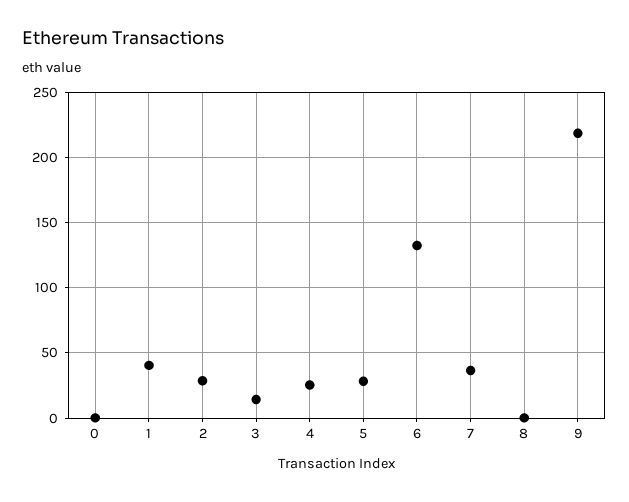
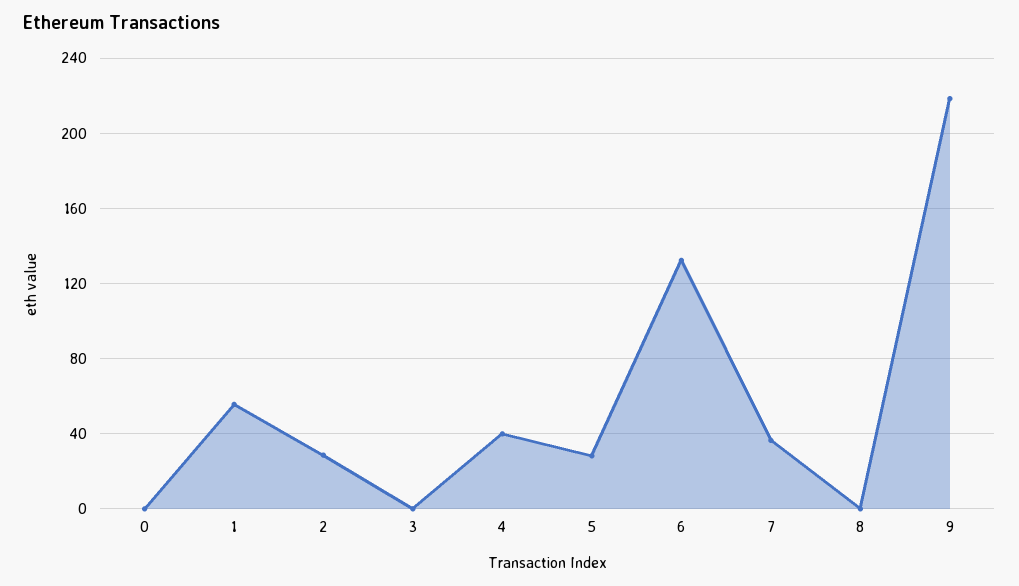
  {
    "0": 0,
-   "1": 40,
+   "1": 55,
    "2": 30,
-   "3": 15,
+   "3": 0,
-   "4": 25,
+   "4": 40,
    "5": 30,
    "6": 130,
    "7": 35,
    "8": 0,
    "9": 220
  }

